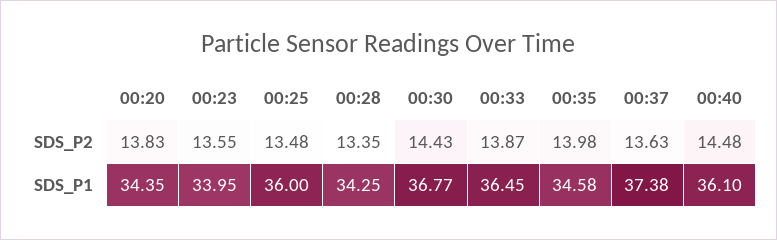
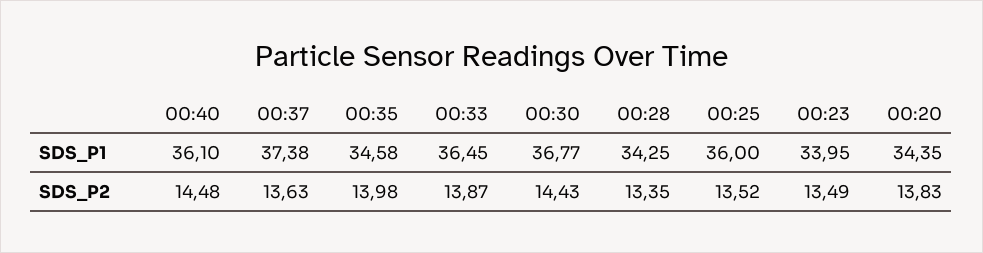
  {
    "00:20": {
      "SDS_P2": 13.83,
      "SDS_P1": 34.35
    },
    "00:23": {
-     "SDS_P2": 13.55,
+     "SDS_P2": 13.49,
      "SDS_P1": 33.95
    },
    "00:25": {
-     "SDS_P2": 13.48,
+     "SDS_P2": 13.52,
      "SDS_P1": 36
    },
    "00:28": {
      "SDS_P2": 13.35,
      "SDS_P1": 34.25
    },
    "00:30": {
      "SDS_P2": 14.43,
      "SDS_P1": 36.77
    },
    "00:33": {
      "SDS_P2": 13.87,
      "SDS_P1": 36.45
    },
    "00:35": {
      "SDS_P2": 13.98,
      "SDS_P1": 34.58
    },
    "00:37": {
      "SDS_P2": 13.63,
      "SDS_P1": 37.38
    },
    "00:40": {
      "SDS_P2": 14.48,
      "SDS_P1": 36.1
    }
  }

